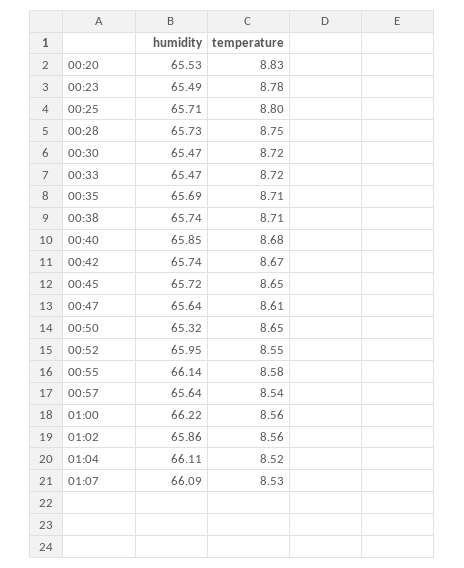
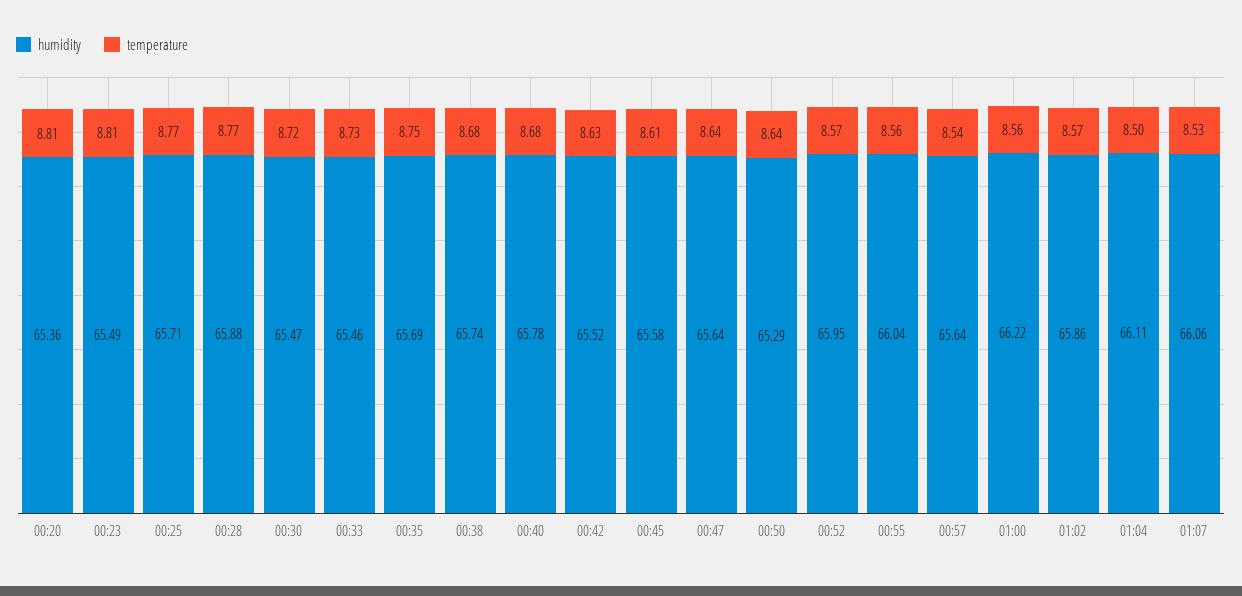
  {
    "humidity": {
-     "00:20": 65.53,
+     "00:20": 65.36,
      "00:23": 65.49,
      "00:25": 65.71,
-     "00:28": 65.73,
+     "00:28": 65.88,
      "00:30": 65.47,
-     "00:33": 65.47,
+     "00:33": 65.46,
      "00:35": 65.69,
      "00:38": 65.74,
-     "00:40": 65.85,
+     "00:40": 65.78,
-     "00:42": 65.74,
+     "00:42": 65.52,
-     "00:45": 65.72,
+     "00:45": 65.58,
      "00:47": 65.64,
-     "00:50": 65.32,
+     "00:50": 65.29,
      "00:52": 65.95,
-     "00:55": 66.14,
+     "00:55": 66.04,
      "00:57": 65.64,
      "01:00": 66.22,
      "01:02": 65.86,
      "01:04": 66.11,
-     "01:07": 66.09
+     "01:07": 66.06
    },
    "temperature": {
-     "00:20": 8.83,
+     "00:20": 8.81,
-     "00:23": 8.78,
+     "00:23": 8.81,
-     "00:25": 8.8,
+     "00:25": 8.77,
-     "00:28": 8.75,
+     "00:28": 8.77,
      "00:30": 8.72,
-     "00:33": 8.72,
+     "00:33": 8.73,
-     "00:35": 8.71,
+     "00:35": 8.75,
-     "00:38": 8.71,
+     "00:38": 8.68,
      "00:40": 8.68,
-     "00:42": 8.67,
+     "00:42": 8.63,
-     "00:45": 8.65,
+     "00:45": 8.61,
-     "00:47": 8.61,
+     "00:47": 8.64,
-     "00:50": 8.65,
+     "00:50": 8.64,
-     "00:52": 8.55,
+     "00:52": 8.57,
-     "00:55": 8.58,
+     "00:55": 8.56,
      "00:57": 8.54,
      "01:00": 8.56,
-     "01:02": 8.56,
+     "01:02": 8.57,
-     "01:04": 8.52,
+     "01:04": 8.5,
      "01:07": 8.53
    }
  }

